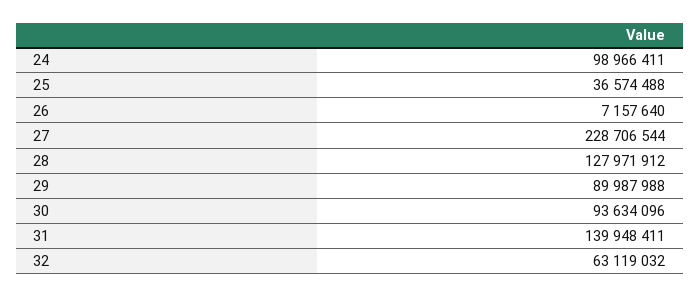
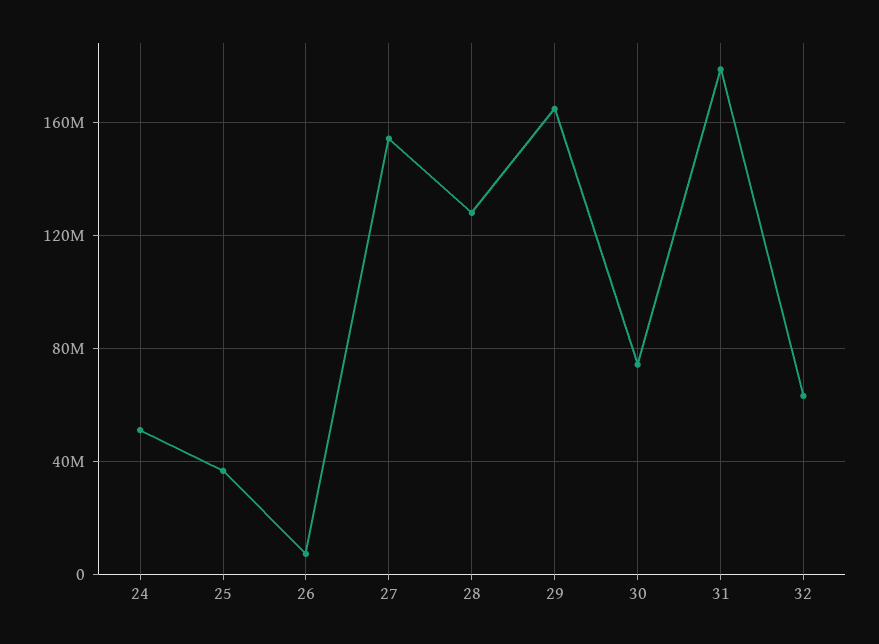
  {
-   "24": 98966411,
+   "24": 50000000,
    "25": 36574488,
    "26": 7157640,
-   "27": 228706544,
+   "27": 155000000,
    "28": 127971912,
-   "29": 89987988,
+   "29": 165000000,
-   "30": 93634096,
+   "30": 75000000,
-   "31": 139948411,
+   "31": 180000000,
    "32": 63119032
  }

